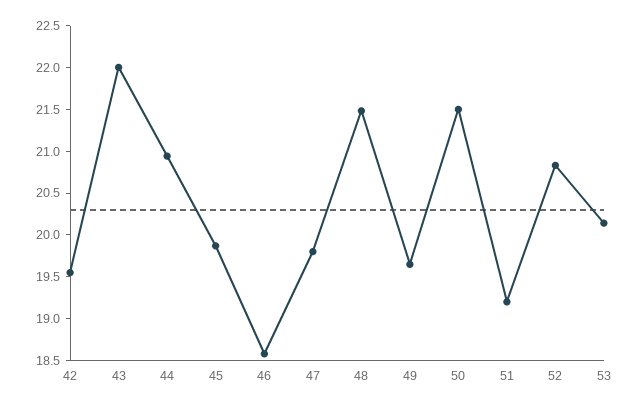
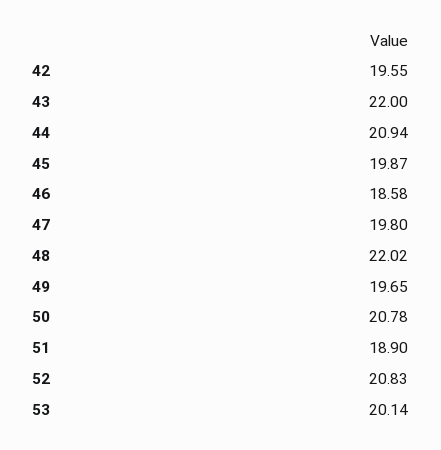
  {
    "42": 19.55,
    "43": 22,
    "44": 20.94,
    "45": 19.87,
    "46": 18.58,
    "47": 19.8,
-   "48": 21.5,
+   "48": 22.02,
    "49": 19.65,
-   "50": 21.5,
+   "50": 20.78,
-   "51": 19.2,
+   "51": 18.9,
    "52": 20.83,
    "53": 20.14
  }

